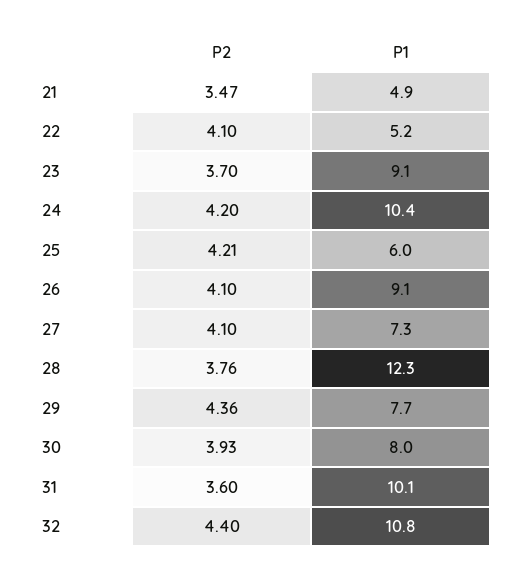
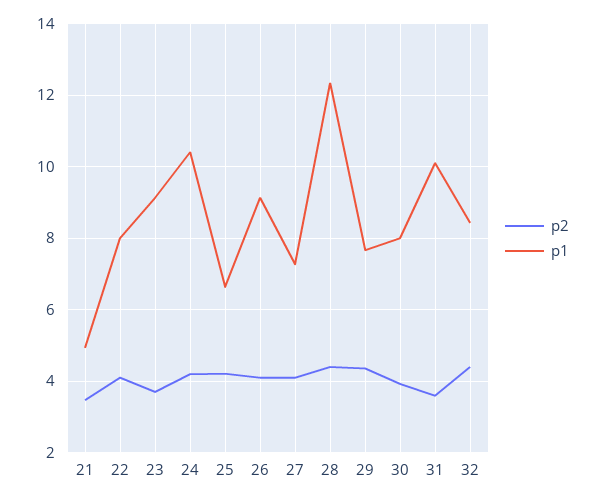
  {
    "P2": {
      "21": 3.47,
      "22": 4.1,
      "23": 3.7,
      "24": 4.2,
      "25": 4.21,
      "26": 4.1,
      "27": 4.1,
-     "28": 3.76,
+     "28": 4.4,
      "29": 4.36,
      "30": 3.93,
      "31": 3.6,
      "32": 4.4
    },
    "P1": {
      "21": 4.9,
-     "22": 5.2,
+     "22": 8,
      "23": 9.1,
      "24": 10.4,
-     "25": 6,
+     "25": 6.6,
      "26": 9.1,
      "27": 7.3,
      "28": 12.3,
      "29": 7.7,
      "30": 8,
      "31": 10.1,
-     "32": 10.8
+     "32": 8.4
    }
  }

